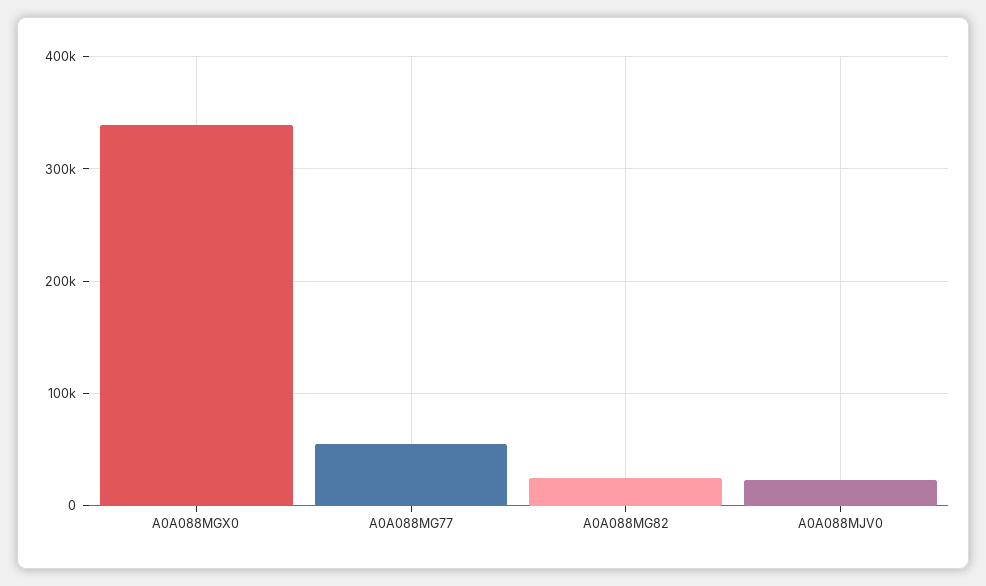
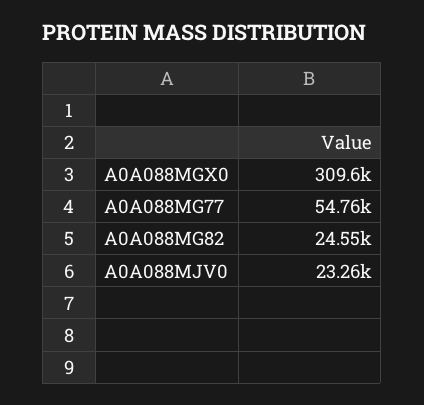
  {
-   "A0A088MGX0": 340000,
+   "A0A088MGX0": 309600,
    "A0A088MG77": 54760,
    "A0A088MG82": 24550,
    "A0A088MJV0": 23260
  }

